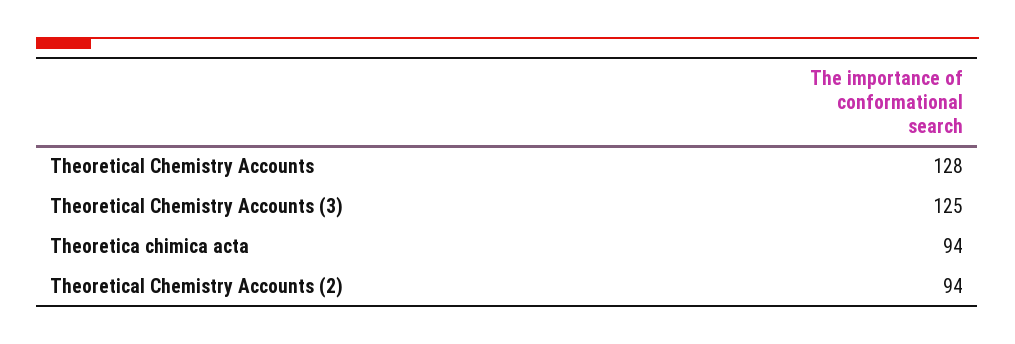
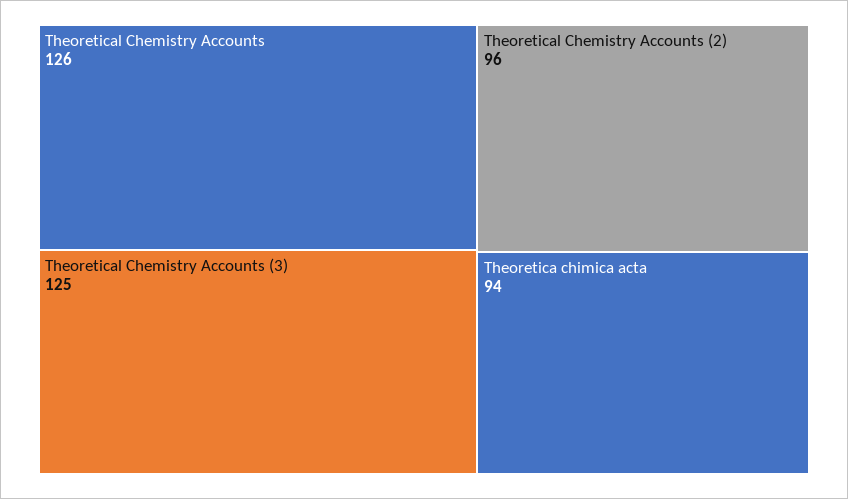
  {
-   "Theoretical Chemistry Accounts": 128,
+   "Theoretical Chemistry Accounts": 126,
    "Theoretical Chemistry Accounts (3)": 125,
    "Theoretica chimica acta": 94,
-   "Theoretical Chemistry Accounts (2)": 94
+   "Theoretical Chemistry Accounts (2)": 96
  }

